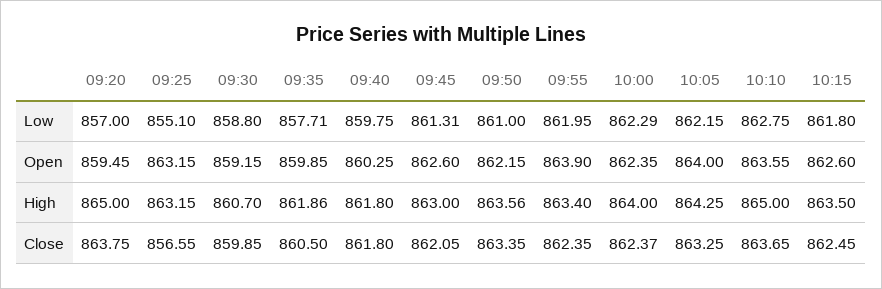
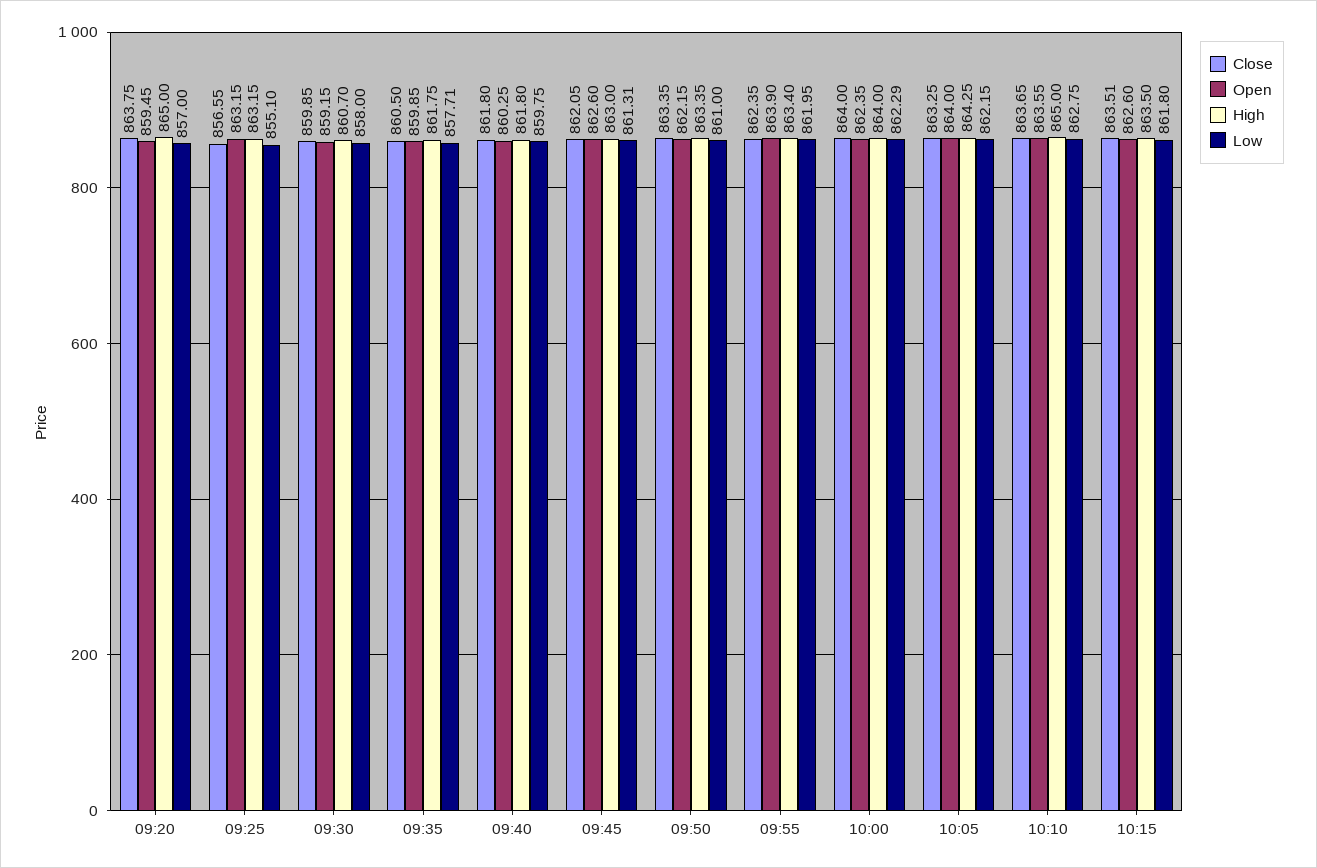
  {
    "Low": {
      "09:20": 857,
      "09:25": 855.1,
-     "09:30": 858.8,
+     "09:30": 858,
      "09:35": 857.71,
      "09:40": 859.75,
      "09:45": 861.31,
      "09:50": 861,
      "09:55": 861.95,
      "10:00": 862.29,
      "10:05": 862.15,
      "10:10": 862.75,
      "10:15": 861.8
    },
    "Open": {
      "09:20": 859.45,
      "09:25": 863.15,
      "09:30": 859.15,
      "09:35": 859.85,
      "09:40": 860.25,
      "09:45": 862.6,
      "09:50": 862.15,
      "09:55": 863.9,
      "10:00": 862.35,
      "10:05": 864,
      "10:10": 863.55,
      "10:15": 862.6
    },
    "High": {
      "09:20": 865,
      "09:25": 863.15,
      "09:30": 860.7,
-     "09:35": 861.86,
+     "09:35": 861.75,
      "09:40": 861.8,
      "09:45": 863,
-     "09:50": 863.56,
+     "09:50": 863.35,
      "09:55": 863.4,
      "10:00": 864,
      "10:05": 864.25,
      "10:10": 865,
      "10:15": 863.5
    },
    "Close": {
      "09:20": 863.75,
      "09:25": 856.55,
      "09:30": 859.85,
      "09:35": 860.5,
      "09:40": 861.8,
      "09:45": 862.05,
      "09:50": 863.35,
      "09:55": 862.35,
-     "10:00": 862.37,
+     "10:00": 864,
      "10:05": 863.25,
      "10:10": 863.65,
-     "10:15": 862.45
+     "10:15": 863.51
    }
  }

